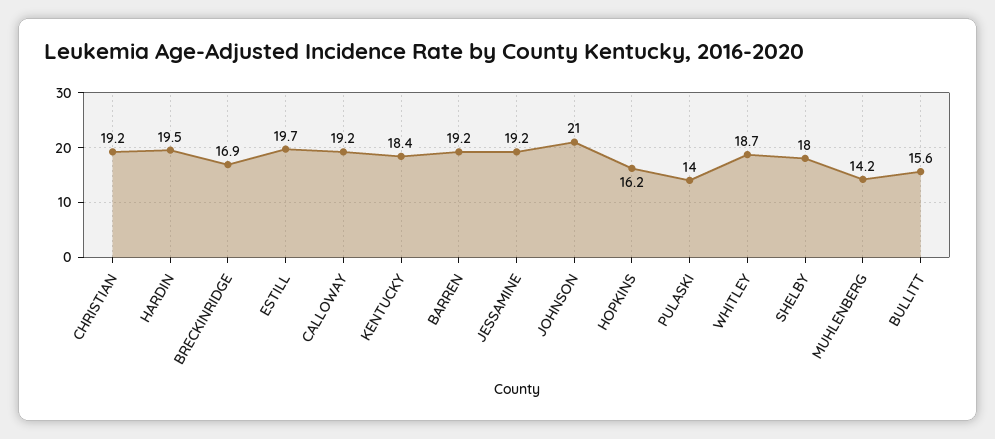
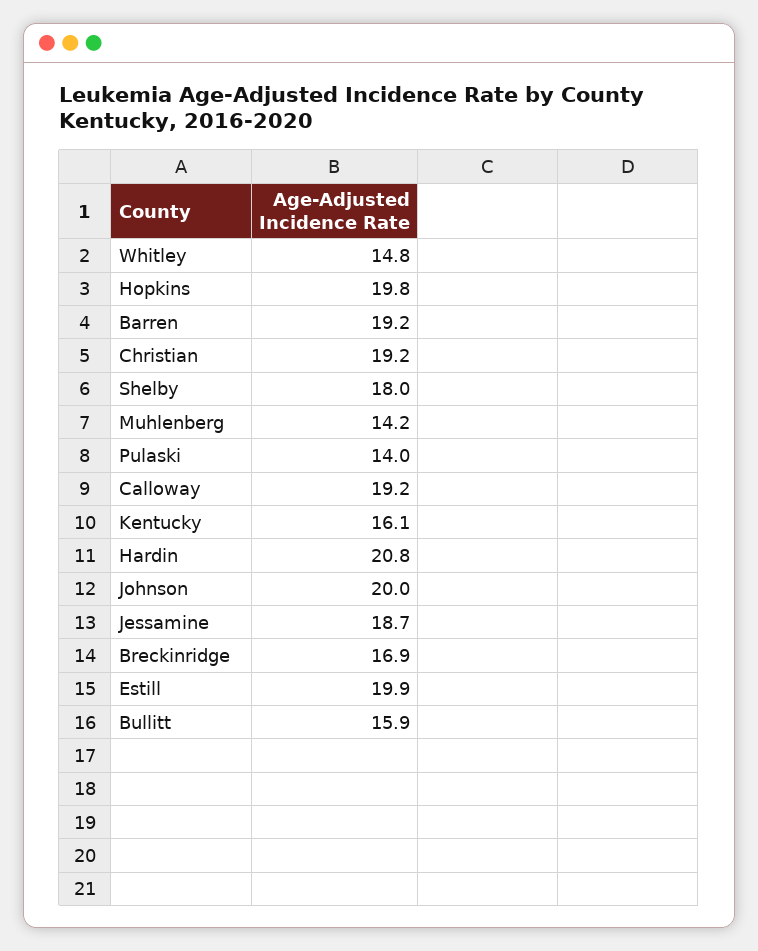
  {
    "CHRISTIAN": 19.2,
-   "HARDIN": 19.5,
+   "HARDIN": 20.8,
    "BRECKINRIDGE": 16.9,
-   "ESTILL": 19.7,
+   "ESTILL": 19.9,
    "CALLOWAY": 19.2,
-   "KENTUCKY": 18.4,
+   "KENTUCKY": 16.1,
    "BARREN": 19.2,
-   "JESSAMINE": 19.2,
+   "JESSAMINE": 18.7,
-   "JOHNSON": 21,
+   "JOHNSON": 20,
-   "HOPKINS": 16.2,
+   "HOPKINS": 19.8,
    "PULASKI": 14,
-   "WHITLEY": 18.7,
+   "WHITLEY": 14.8,
    "SHELBY": 18,
    "MUHLENBERG": 14.2,
-   "BULLITT": 15.6
+   "BULLITT": 15.9
  }

